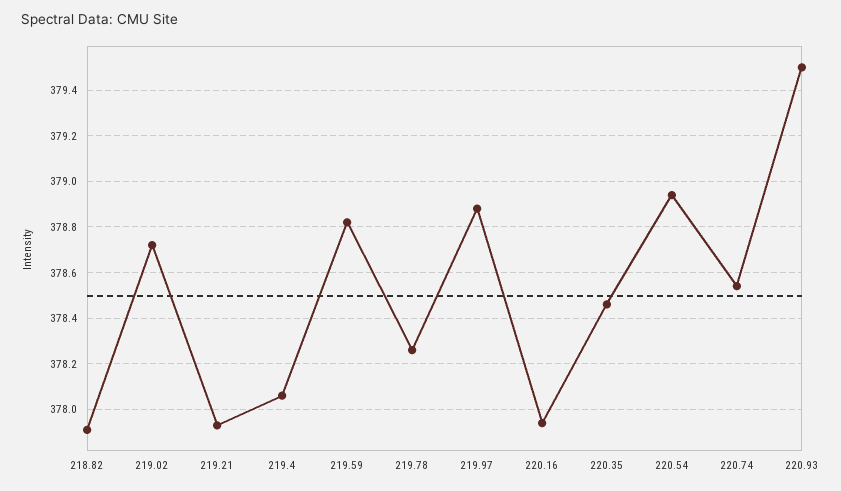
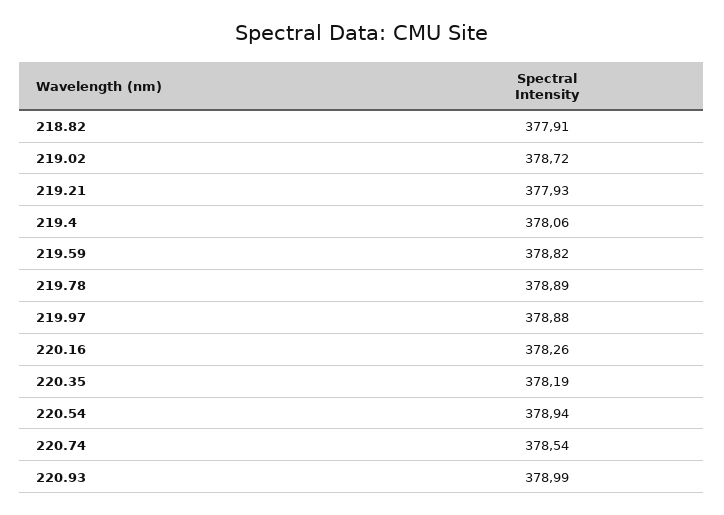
  {
    "218.82": 377.91,
    "219.02": 378.72,
    "219.21": 377.93,
    "219.4": 378.06,
    "219.59": 378.82,
-   "219.78": 378.25,
+   "219.78": 378.89,
    "219.97": 378.88,
-   "220.16": 377.95,
+   "220.16": 378.26,
-   "220.35": 378.45,
+   "220.35": 378.19,
    "220.54": 378.94,
    "220.74": 378.54,
-   "220.93": 379.5
+   "220.93": 378.99
  }

